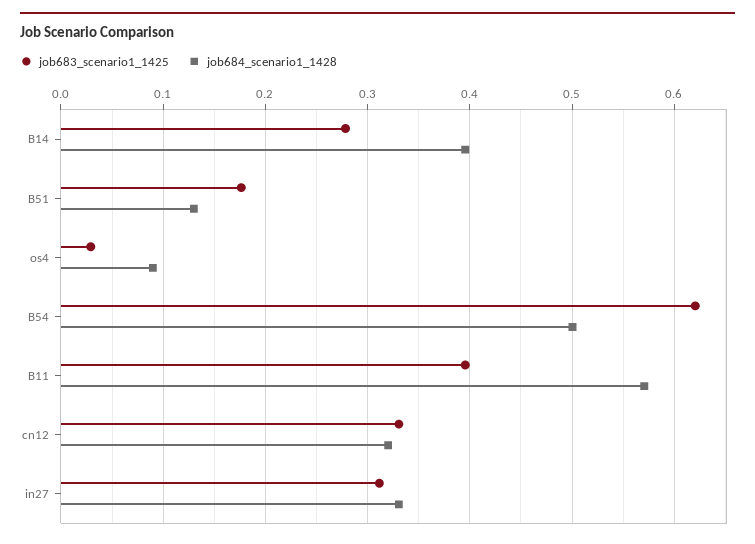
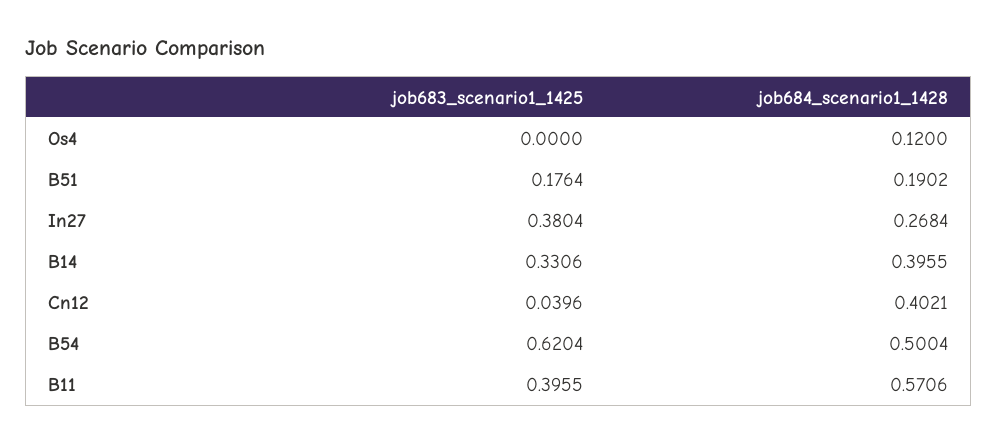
  {
    "job683_scenario1_1425": {
-     "B14": 0.28,
+     "B14": 0.3306,
      "B51": 0.1764,
-     "os4": 0.03,
+     "os4": 0,
      "B54": 0.6204,
      "B11": 0.3955,
-     "cn12": 0.33,
+     "cn12": 0.0396,
-     "in27": 0.31
+     "in27": 0.3804
    },
    "job684_scenario1_1428": {
      "B14": 0.3955,
-     "B51": 0.13,
+     "B51": 0.1902,
-     "os4": 0.09,
+     "os4": 0.12,
      "B54": 0.5004,
      "B11": 0.5706,
-     "cn12": 0.32,
+     "cn12": 0.4021,
-     "in27": 0.33
+     "in27": 0.2684
    }
  }

